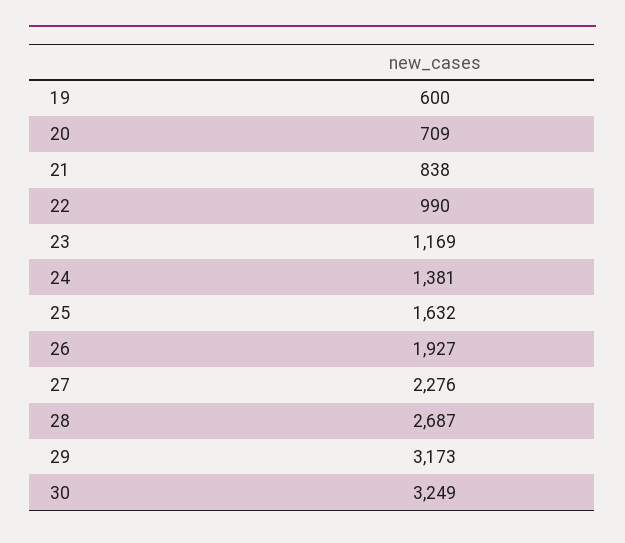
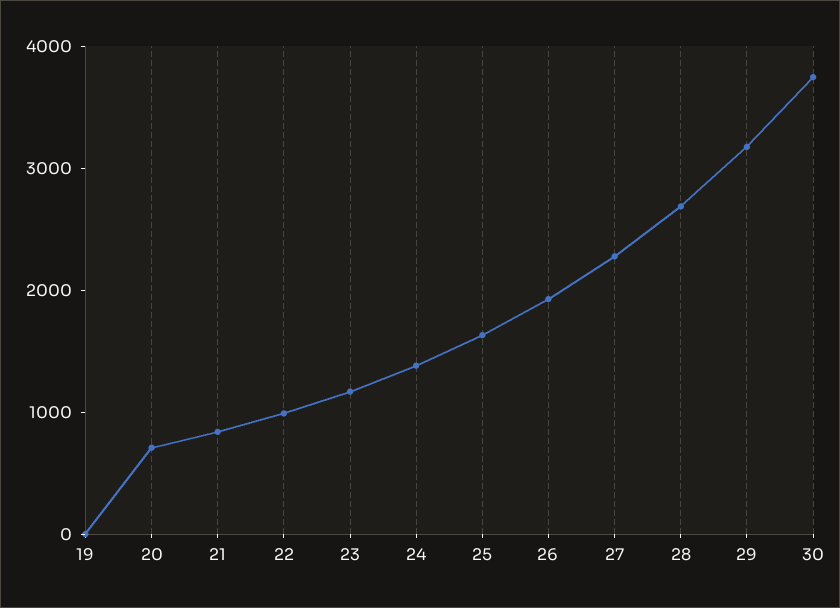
  {
-   "19": 600,
+   "19": 0,
    "20": 709,
    "21": 838,
    "22": 990,
    "23": 1169,
    "24": 1381,
    "25": 1632,
    "26": 1927,
    "27": 2276,
    "28": 2687,
    "29": 3173,
-   "30": 3249
+   "30": 3800
  }

